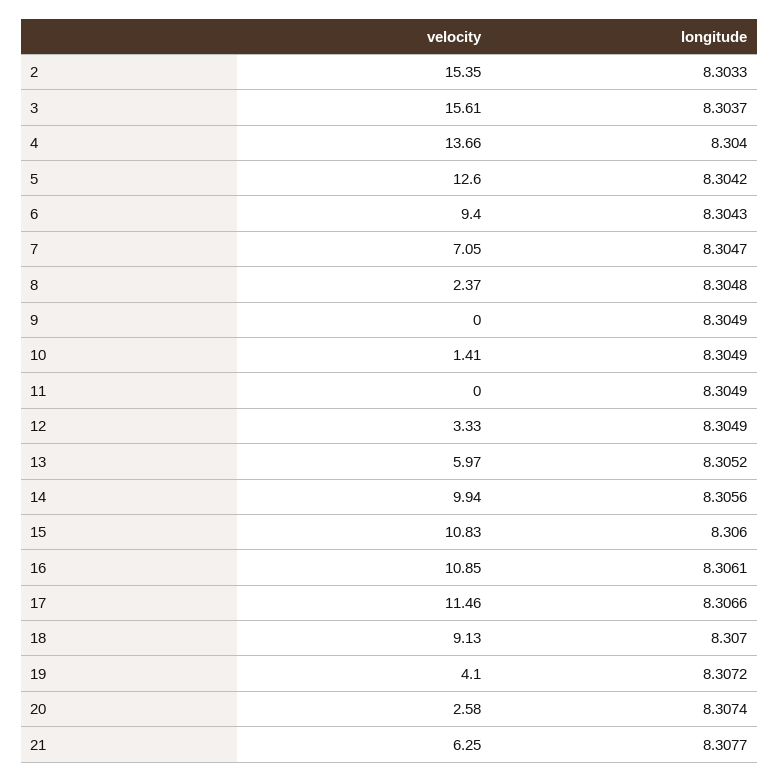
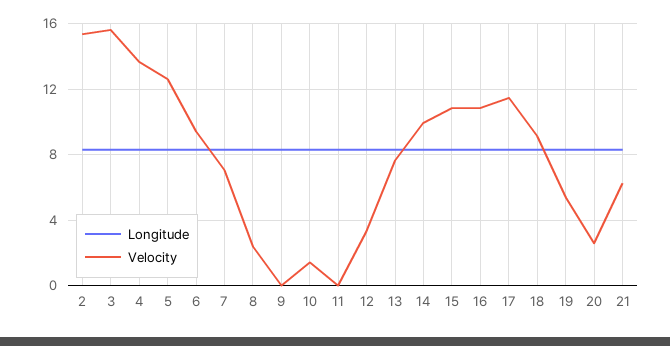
  {
    "velocity": {
      "2": 15.35,
      "3": 15.61,
      "4": 13.66,
      "5": 12.6,
      "6": 9.4,
      "7": 7.05,
      "8": 2.37,
      "9": 0,
      "10": 1.41,
      "11": 0,
      "12": 3.33,
-     "13": 5.97,
+     "13": 7.5,
      "14": 9.94,
      "15": 10.83,
      "16": 10.85,
      "17": 11.46,
      "18": 9.13,
-     "19": 4.1,
+     "19": 5.5,
      "20": 2.58,
      "21": 6.25
    },
    "longitude": {
      "2": 8.3033,
      "3": 8.3037,
      "4": 8.304,
      "5": 8.3042,
      "6": 8.3043,
      "7": 8.3047,
      "8": 8.3048,
      "9": 8.3049,
      "10": 8.3049,
      "11": 8.3049,
      "12": 8.3049,
      "13": 8.3052,
      "14": 8.3056,
      "15": 8.306,
      "16": 8.3061,
      "17": 8.3066,
      "18": 8.307,
      "19": 8.3072,
      "20": 8.3074,
      "21": 8.3077
    }
  }

